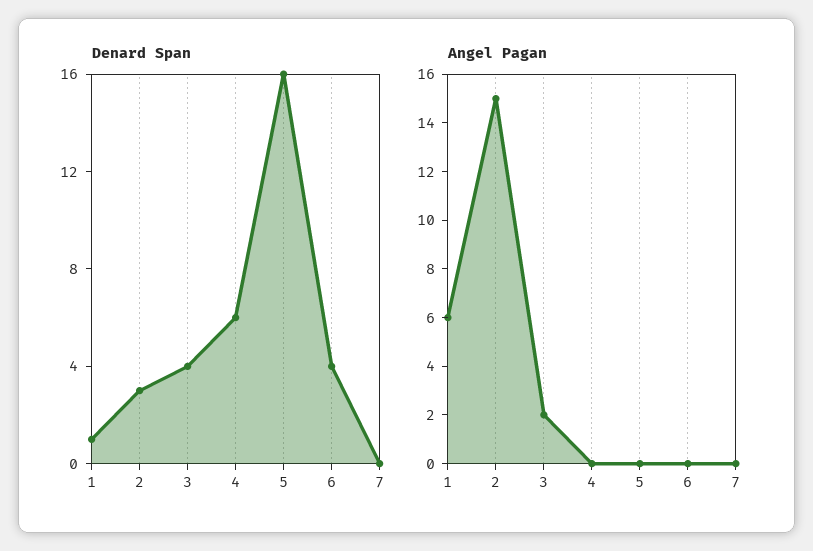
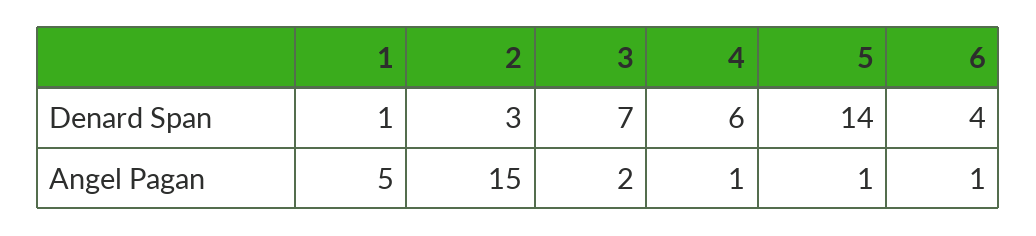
  {
    "Denard Span": {
      "1": 1,
      "2": 3,
-     "3": 4,
+     "3": 7,
      "4": 6,
-     "5": 16,
+     "5": 14,
-     "6": 4,
+     "6": 4
-     "7": 0
    },
    "Angel Pagan": {
-     "1": 6,
+     "1": 5,
      "2": 15,
      "3": 2,
-     "4": 0,
+     "4": 1,
-     "5": 0,
+     "5": 1,
-     "6": 0,
+     "6": 1
-     "7": 0
    }
  }

